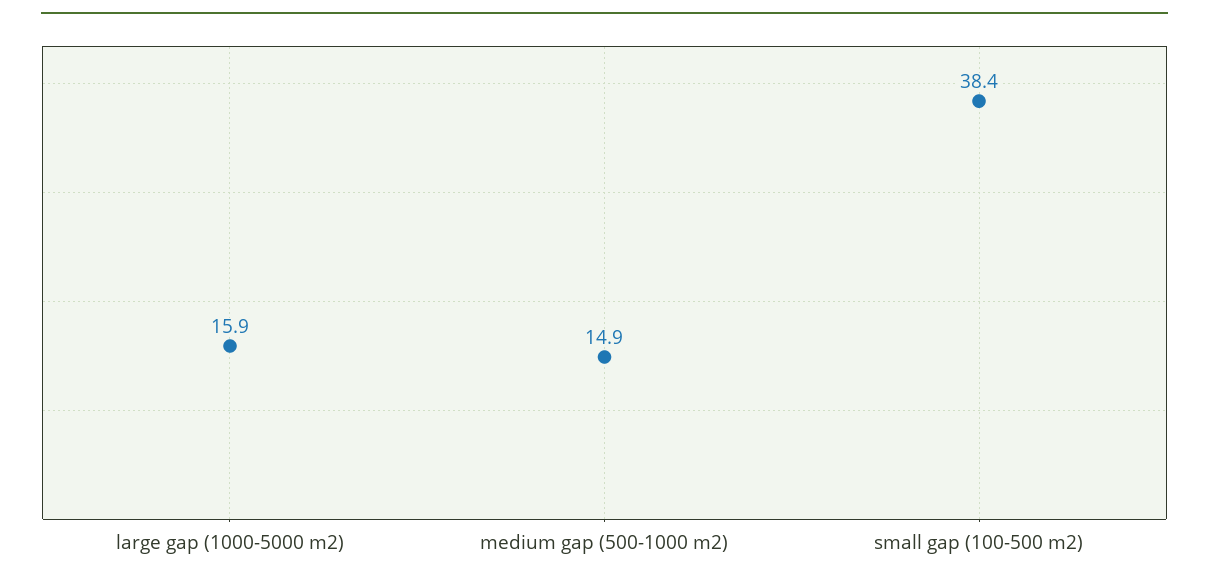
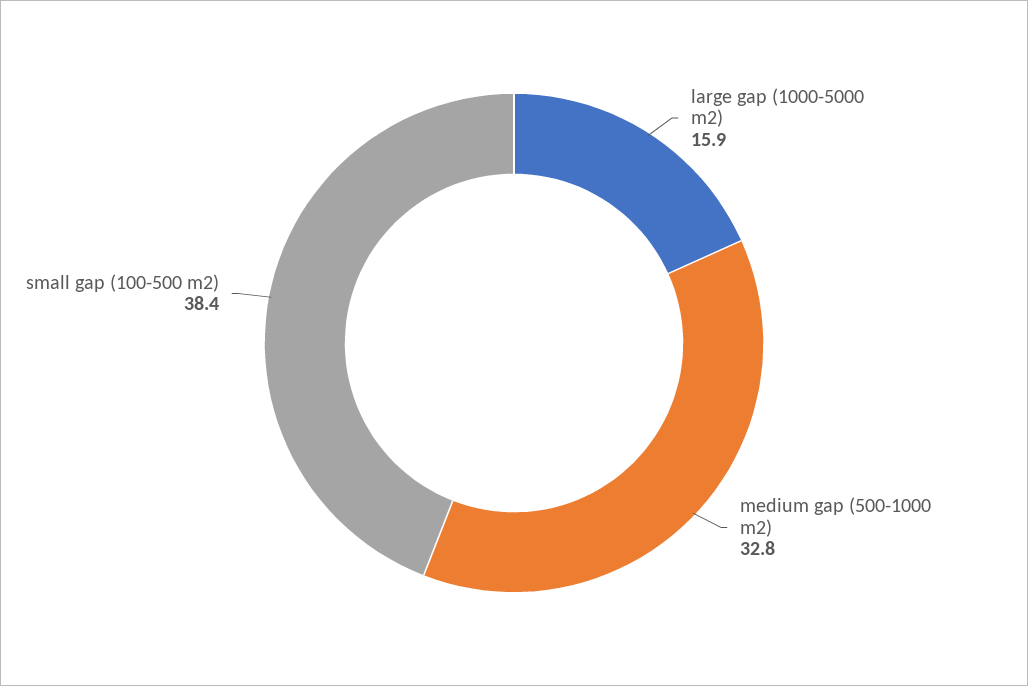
  {
    "large gap (1000-5000 m2)": 15.9,
-   "medium gap (500-1000 m2)": 14.9,
+   "medium gap (500-1000 m2)": 32.8,
    "small gap (100-500 m2)": 38.4
  }

